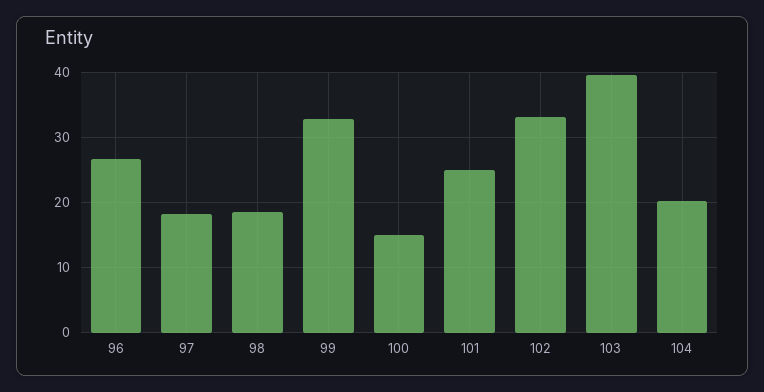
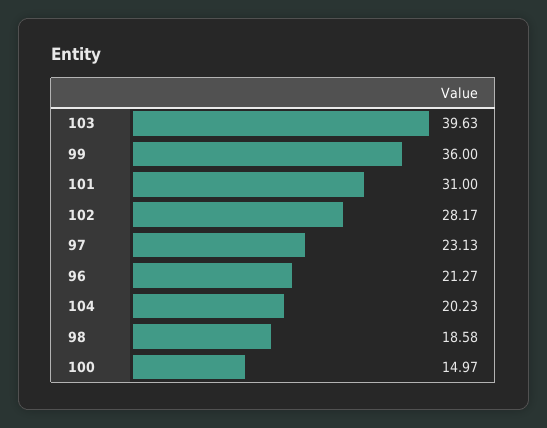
  {
-   "96": 27,
+   "96": 21.27,
-   "97": 18,
+   "97": 23.13,
    "98": 18.58,
-   "99": 33,
+   "99": 36,
    "100": 14.97,
-   "101": 25,
+   "101": 31,
-   "102": 33,
+   "102": 28.17,
    "103": 39.63,
    "104": 20.23
  }

